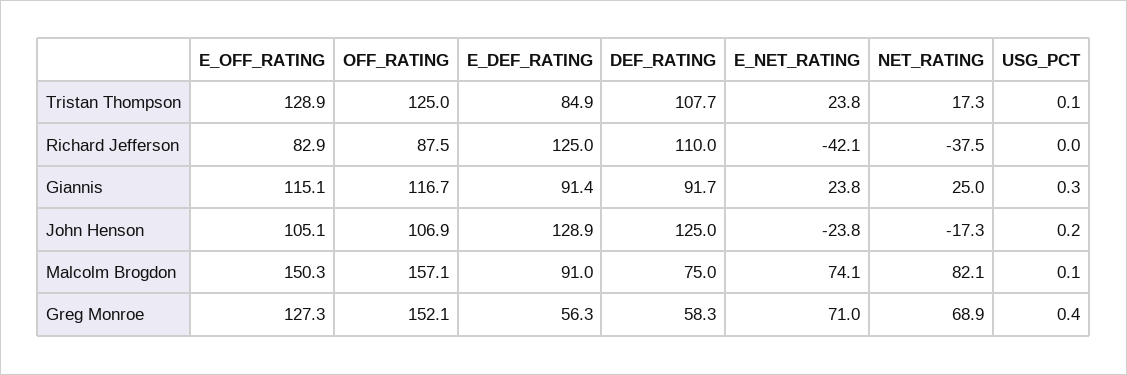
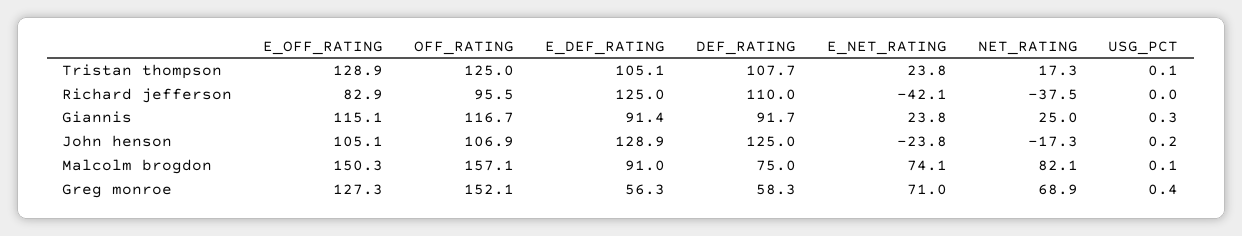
  {
    "E_OFF_RATING": {
      "Tristan Thompson": 128.9,
      "Richard Jefferson": 82.9,
      "Giannis": 115.1,
      "John Henson": 105.1,
      "Malcolm Brogdon": 150.3,
      "Greg Monroe": 127.3
    },
    "OFF_RATING": {
      "Tristan Thompson": 125,
-     "Richard Jefferson": 87.5,
+     "Richard Jefferson": 95.5,
      "Giannis": 116.7,
      "John Henson": 106.9,
      "Malcolm Brogdon": 157.1,
      "Greg Monroe": 152.1
    },
    "E_DEF_RATING": {
-     "Tristan Thompson": 84.9,
+     "Tristan Thompson": 105.1,
      "Richard Jefferson": 125,
      "Giannis": 91.4,
      "John Henson": 128.9,
      "Malcolm Brogdon": 91,
      "Greg Monroe": 56.3
    },
    "DEF_RATING": {
      "Tristan Thompson": 107.7,
      "Richard Jefferson": 110,
      "Giannis": 91.7,
      "John Henson": 125,
      "Malcolm Brogdon": 75,
      "Greg Monroe": 58.3
    },
    "E_NET_RATING": {
      "Tristan Thompson": 23.8,
      "Richard Jefferson": -42.1,
      "Giannis": 23.8,
      "John Henson": -23.8,
      "Malcolm Brogdon": 74.1,
      "Greg Monroe": 71
    },
    "NET_RATING": {
      "Tristan Thompson": 17.3,
      "Richard Jefferson": -37.5,
      "Giannis": 25,
      "John Henson": -17.3,
      "Malcolm Brogdon": 82.1,
      "Greg Monroe": 68.9
    },
    "USG_PCT": {
      "Tristan Thompson": 0.1,
      "Richard Jefferson": 0,
      "Giannis": 0.3,
      "John Henson": 0.2,
      "Malcolm Brogdon": 0.1,
      "Greg Monroe": 0.4
    }
  }

